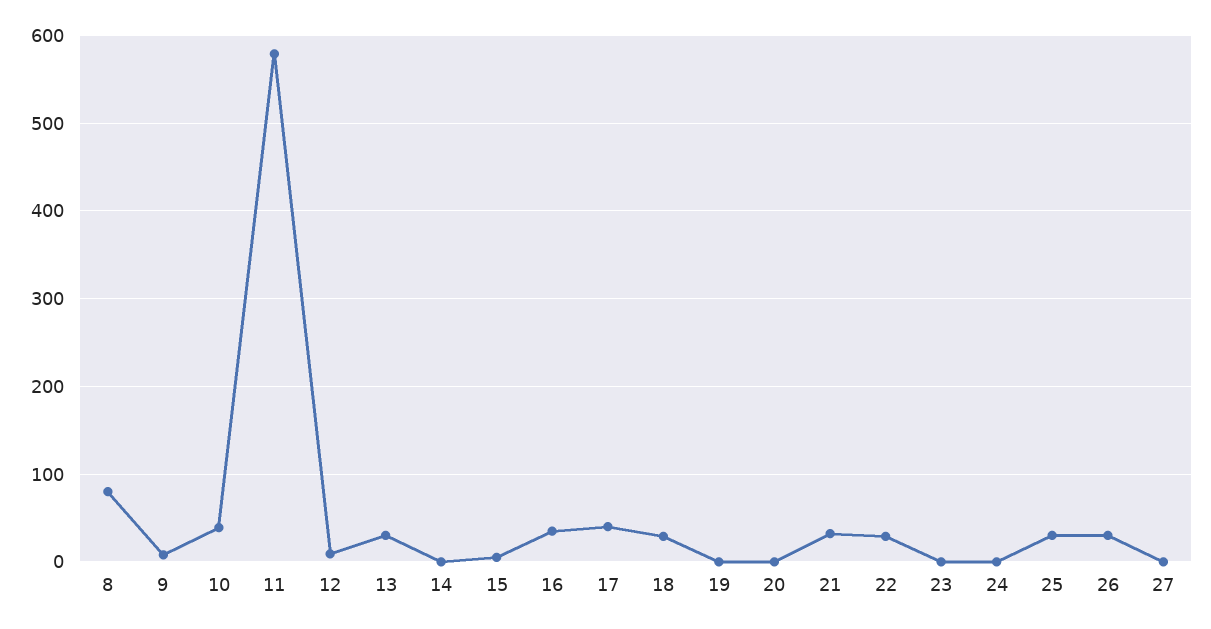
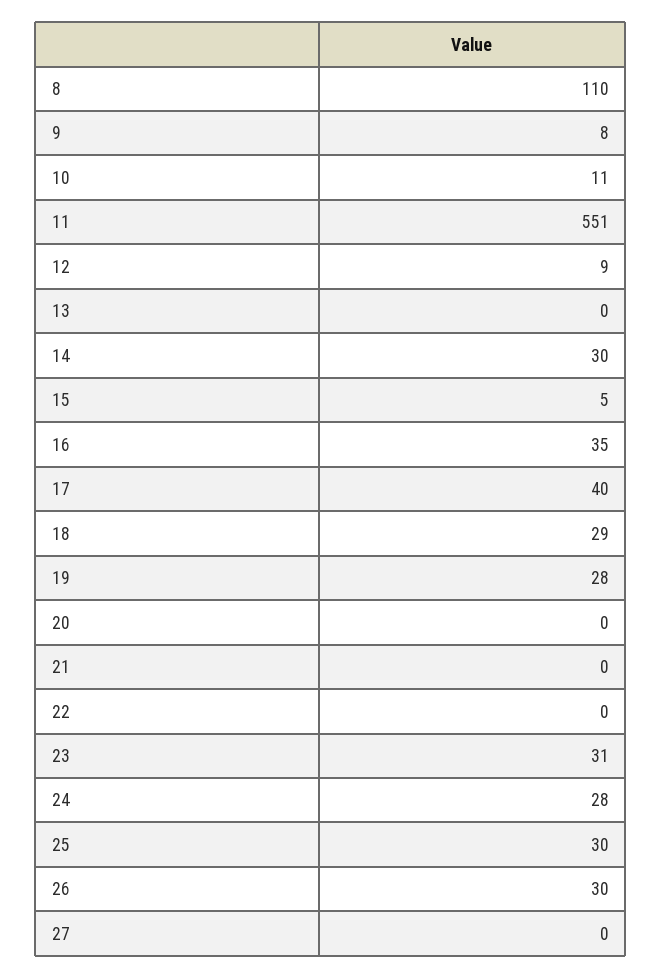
  {
-   "8": 80,
+   "8": 110,
    "9": 8,
-   "10": 40,
+   "10": 11,
-   "11": 580,
+   "11": 551,
    "12": 9,
-   "13": 30,
+   "13": 0,
-   "14": 0,
+   "14": 30,
    "15": 5,
    "16": 35,
    "17": 40,
    "18": 29,
-   "19": 0,
+   "19": 28,
    "20": 0,
-   "21": 30,
+   "21": 0,
-   "22": 30,
+   "22": 0,
-   "23": 0,
+   "23": 31,
-   "24": 0,
+   "24": 28,
    "25": 30,
    "26": 30,
    "27": 0
  }

